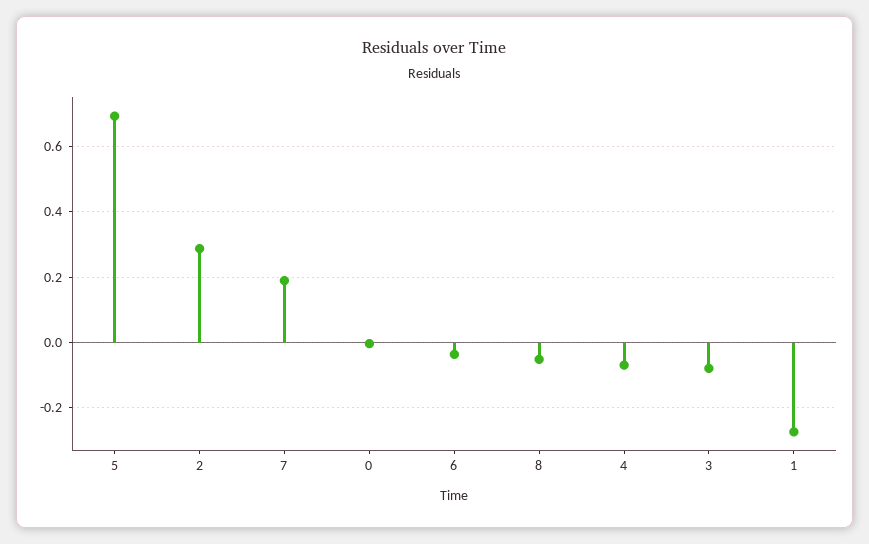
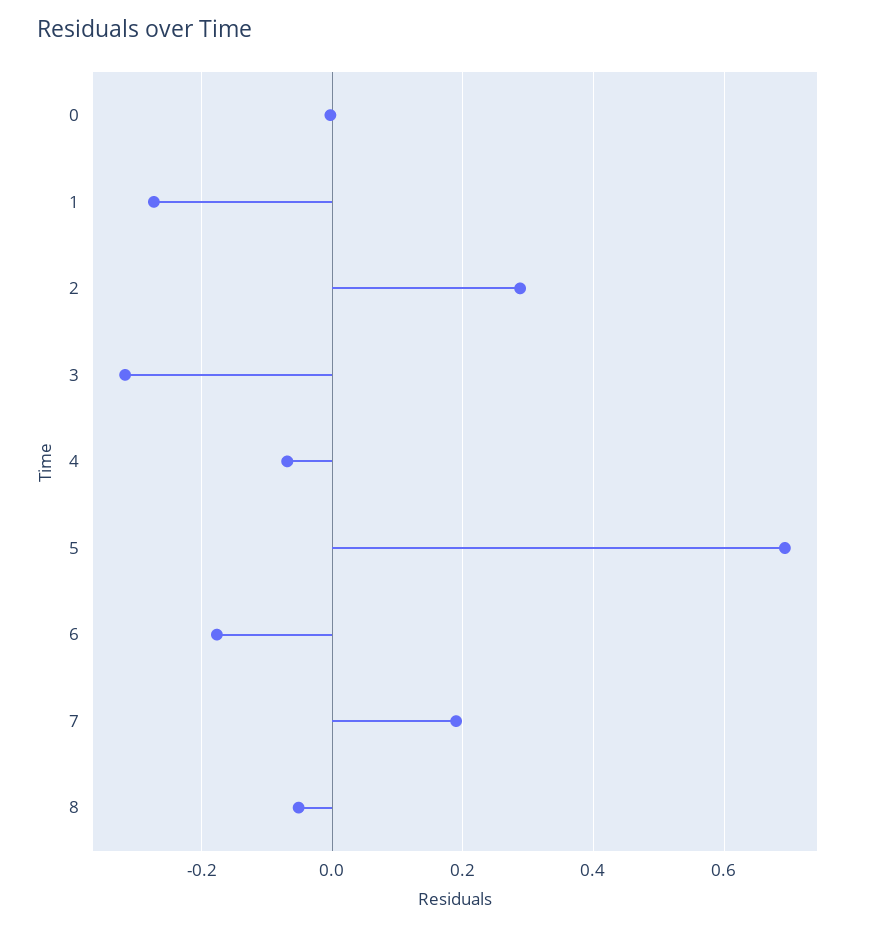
  {
    "5": 0.7,
    "2": 0.28,
    "7": 0.18,
    "0": 0,
-   "6": -0.04,
+   "6": -0.18,
    "8": -0.06,
    "4": -0.06,
-   "3": -0.08,
+   "3": -0.32,
    "1": -0.28
  }

